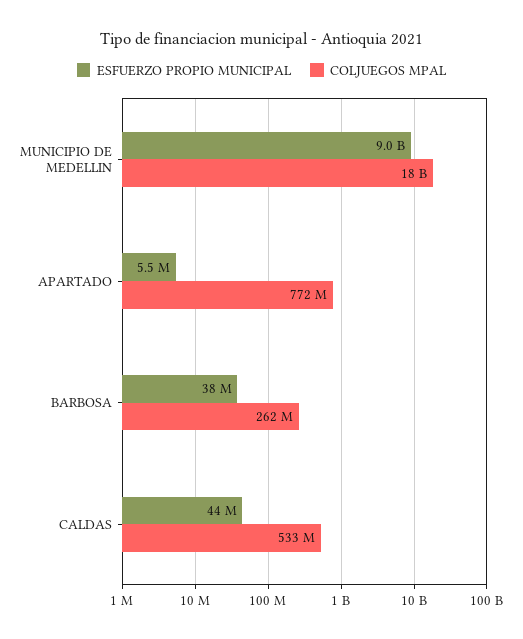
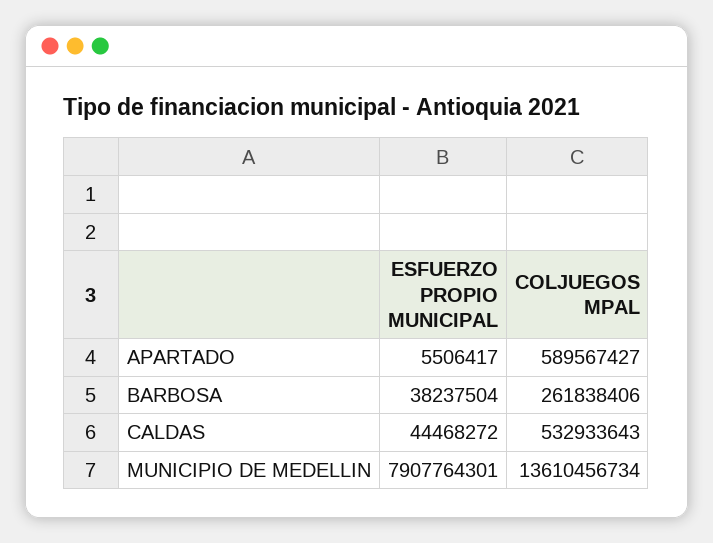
  {
    "ESFUERZO PROPIO MUNICIPAL": {
-     "MUNICIPIO DE MEDELLIN": 9000000000,
+     "MUNICIPIO DE MEDELLIN": 7907764301,
      "APARTADO": 5506417,
      "BARBOSA": 38237504,
      "CALDAS": 44468272
    },
    "COLJUEGOS MPAL": {
-     "MUNICIPIO DE MEDELLIN": 18000000000,
+     "MUNICIPIO DE MEDELLIN": 13610456734,
-     "APARTADO": 772000000,
+     "APARTADO": 589567427,
      "BARBOSA": 261838406,
      "CALDAS": 532933643
    }
  }

